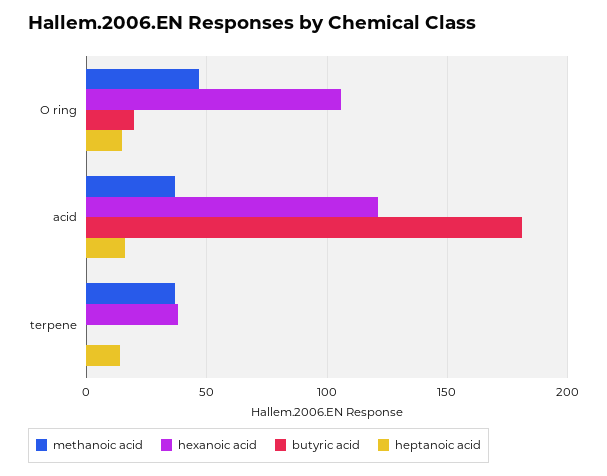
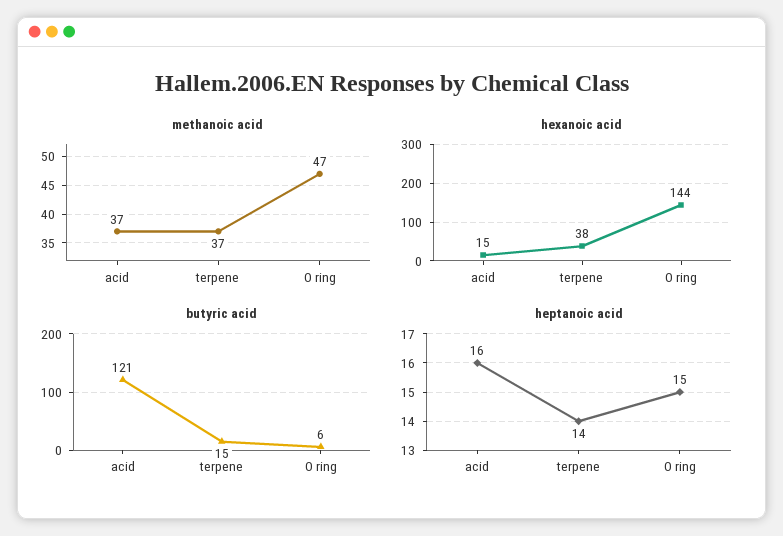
  {
    "methanoic acid": {
      "O ring": 47,
      "acid": 37,
      "terpene": 37
    },
    "hexanoic acid": {
-     "O ring": 105,
+     "O ring": 144,
-     "acid": 120,
+     "acid": 15,
      "terpene": 38
    },
    "butyric acid": {
-     "O ring": 20,
+     "O ring": 6,
-     "acid": 180,
+     "acid": 121,
-     "terpene": 0
+     "terpene": 15
    },
    "heptanoic acid": {
      "O ring": 15,
      "acid": 16,
      "terpene": 14
    }
  }

